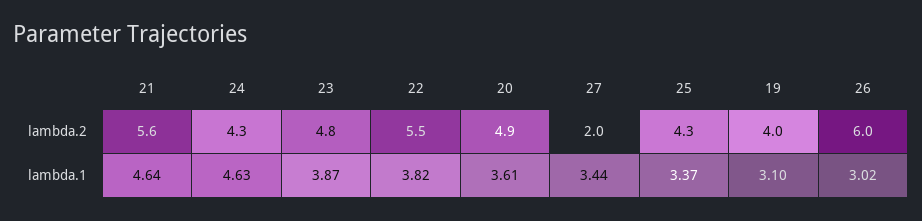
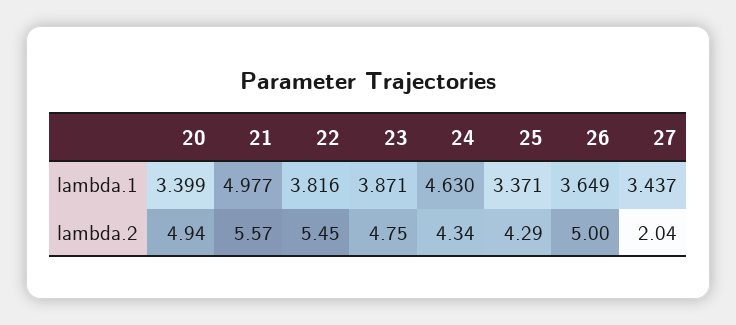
  {
    "21": {
      "lambda.2": 5.57,
-     "lambda.1": 4.64
+     "lambda.1": 4.977
    },
    "24": {
      "lambda.2": 4.34,
      "lambda.1": 4.63
    },
    "23": {
      "lambda.2": 4.75,
      "lambda.1": 3.871
    },
    "22": {
      "lambda.2": 5.45,
      "lambda.1": 3.816
    },
    "20": {
      "lambda.2": 4.94,
-     "lambda.1": 3.61
+     "lambda.1": 3.399
    },
    "27": {
      "lambda.2": 2.04,
      "lambda.1": 3.437
    },
    "25": {
      "lambda.2": 4.29,
      "lambda.1": 3.371
    },
-   "19": {
-     "lambda.2": 4,
-     "lambda.1": 3.1
-   },
    "26": {
-     "lambda.2": 6,
+     "lambda.2": 5,
-     "lambda.1": 3.02
+     "lambda.1": 3.649
    }
  }

